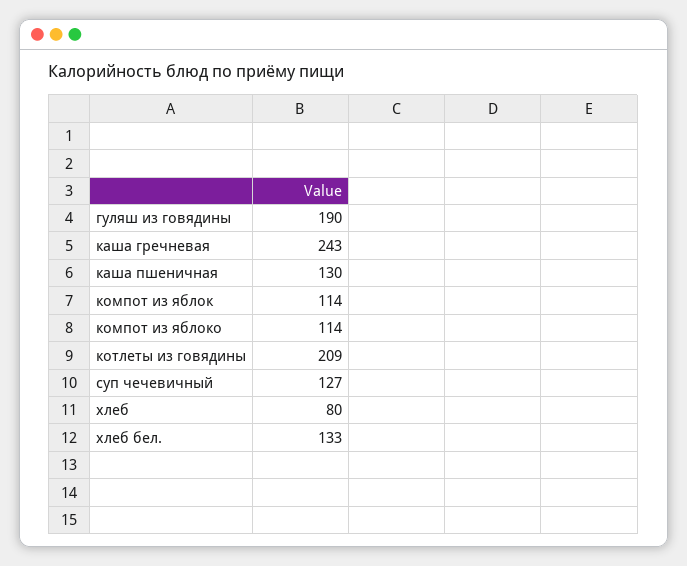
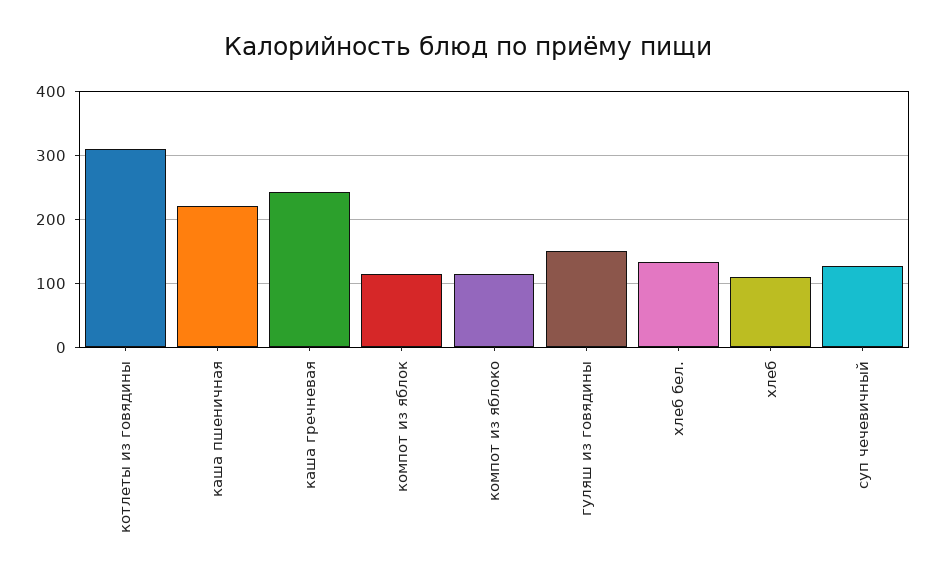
  {
-   "гуляш из говядины": 190,
+   "гуляш из говядины": 150,
    "каша гречневая": 243,
-   "каша пшеничная": 130,
+   "каша пшеничная": 220,
    "компот из яблок": 114,
    "компот из яблоко": 114,
-   "котлеты из говядины": 209,
+   "котлеты из говядины": 310,
    "суп чечевичный": 127,
-   "хлеб": 80,
+   "хлеб": 110,
    "хлеб бел.": 133
  }

